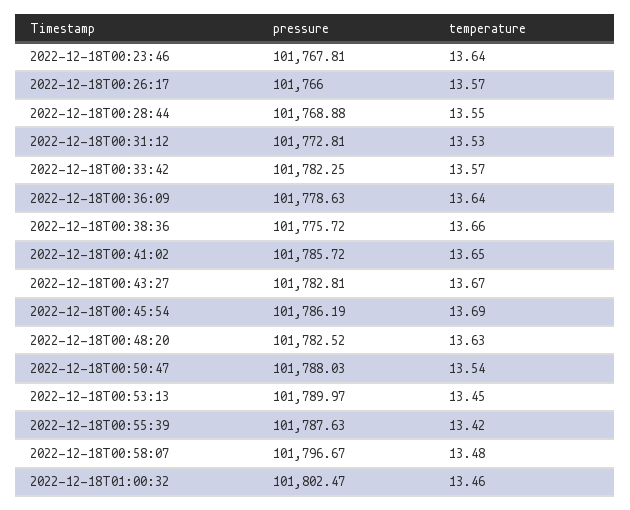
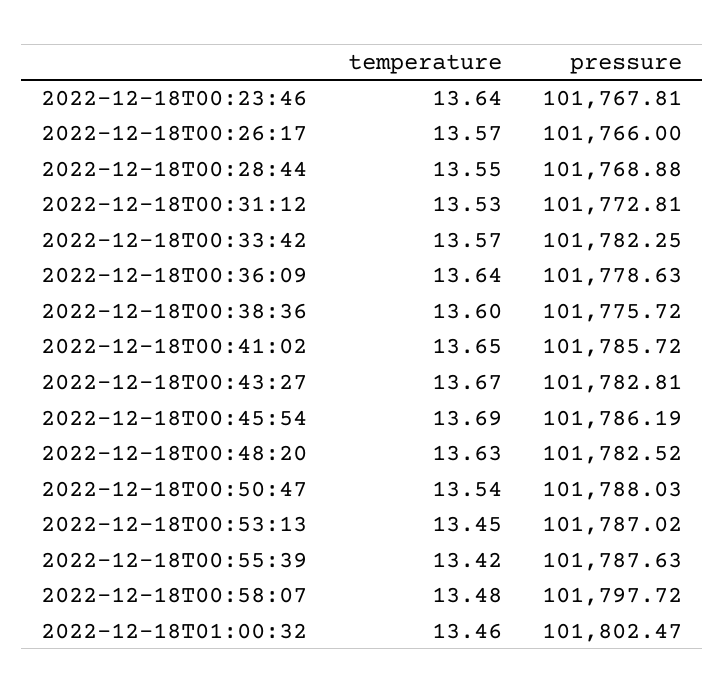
  {
    "pressure": {
      "2022-12-18T00:23:46": 101767.81,
      "2022-12-18T00:26:17": 101766,
      "2022-12-18T00:28:44": 101768.88,
      "2022-12-18T00:31:12": 101772.81,
      "2022-12-18T00:33:42": 101782.25,
      "2022-12-18T00:36:09": 101778.63,
      "2022-12-18T00:38:36": 101775.72,
      "2022-12-18T00:41:02": 101785.72,
      "2022-12-18T00:43:27": 101782.81,
      "2022-12-18T00:45:54": 101786.19,
      "2022-12-18T00:48:20": 101782.52,
      "2022-12-18T00:50:47": 101788.03,
-     "2022-12-18T00:53:13": 101789.97,
+     "2022-12-18T00:53:13": 101787.02,
      "2022-12-18T00:55:39": 101787.63,
-     "2022-12-18T00:58:07": 101796.67,
+     "2022-12-18T00:58:07": 101797.72,
      "2022-12-18T01:00:32": 101802.47
    },
    "temperature": {
      "2022-12-18T00:23:46": 13.64,
      "2022-12-18T00:26:17": 13.57,
      "2022-12-18T00:28:44": 13.55,
      "2022-12-18T00:31:12": 13.53,
      "2022-12-18T00:33:42": 13.57,
      "2022-12-18T00:36:09": 13.64,
-     "2022-12-18T00:38:36": 13.66,
+     "2022-12-18T00:38:36": 13.6,
      "2022-12-18T00:41:02": 13.65,
      "2022-12-18T00:43:27": 13.67,
      "2022-12-18T00:45:54": 13.69,
      "2022-12-18T00:48:20": 13.63,
      "2022-12-18T00:50:47": 13.54,
      "2022-12-18T00:53:13": 13.45,
      "2022-12-18T00:55:39": 13.42,
      "2022-12-18T00:58:07": 13.48,
      "2022-12-18T01:00:32": 13.46
    }
  }

